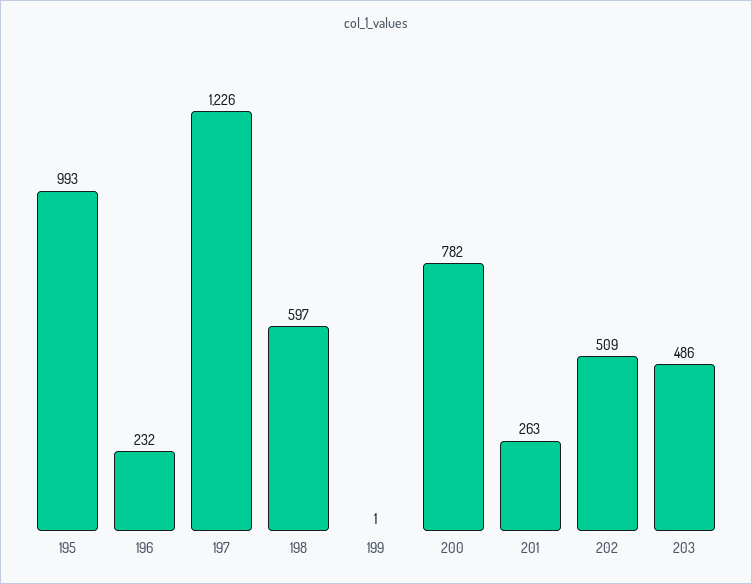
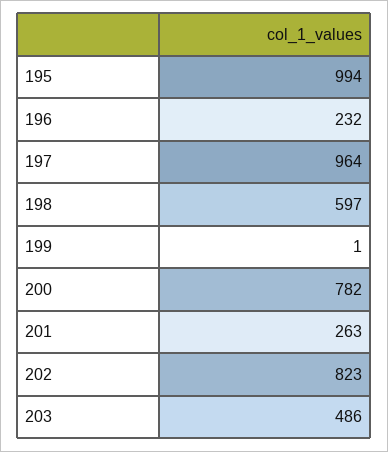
  {
-   "195": 993,
+   "195": 994,
    "196": 232,
-   "197": 1226,
+   "197": 964,
    "198": 597,
    "199": 1,
    "200": 782,
    "201": 263,
-   "202": 509,
+   "202": 823,
    "203": 486
  }

